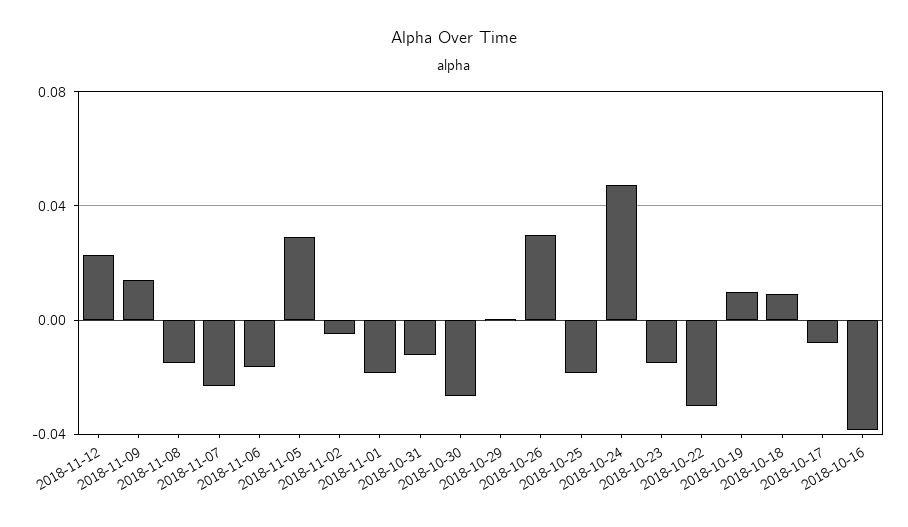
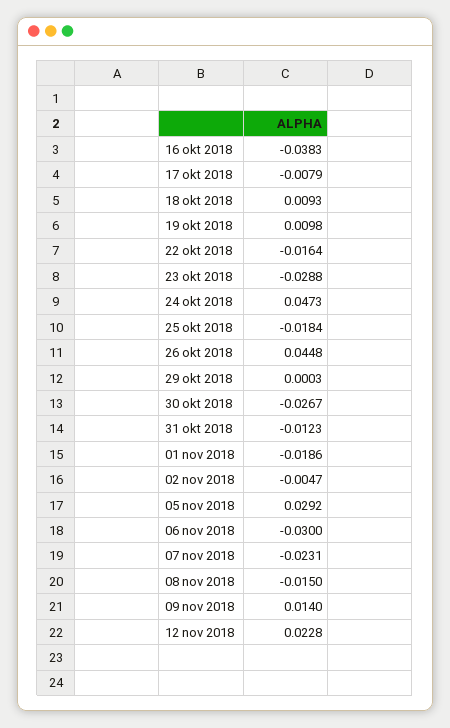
  {
    "2018-11-12": 0.0228,
    "2018-11-09": 0.014,
    "2018-11-08": -0.015,
    "2018-11-07": -0.0231,
-   "2018-11-06": -0.015,
+   "2018-11-06": -0.03,
    "2018-11-05": 0.0292,
    "2018-11-02": -0.0047,
    "2018-11-01": -0.0186,
    "2018-10-31": -0.0123,
    "2018-10-30": -0.0267,
    "2018-10-29": 0.0003,
-   "2018-10-26": 0.03,
+   "2018-10-26": 0.0448,
    "2018-10-25": -0.0184,
    "2018-10-24": 0.0473,
-   "2018-10-23": -0.015,
+   "2018-10-23": -0.0288,
-   "2018-10-22": -0.03,
+   "2018-10-22": -0.0164,
    "2018-10-19": 0.0098,
    "2018-10-18": 0.0093,
    "2018-10-17": -0.0079,
    "2018-10-16": -0.0383
  }

